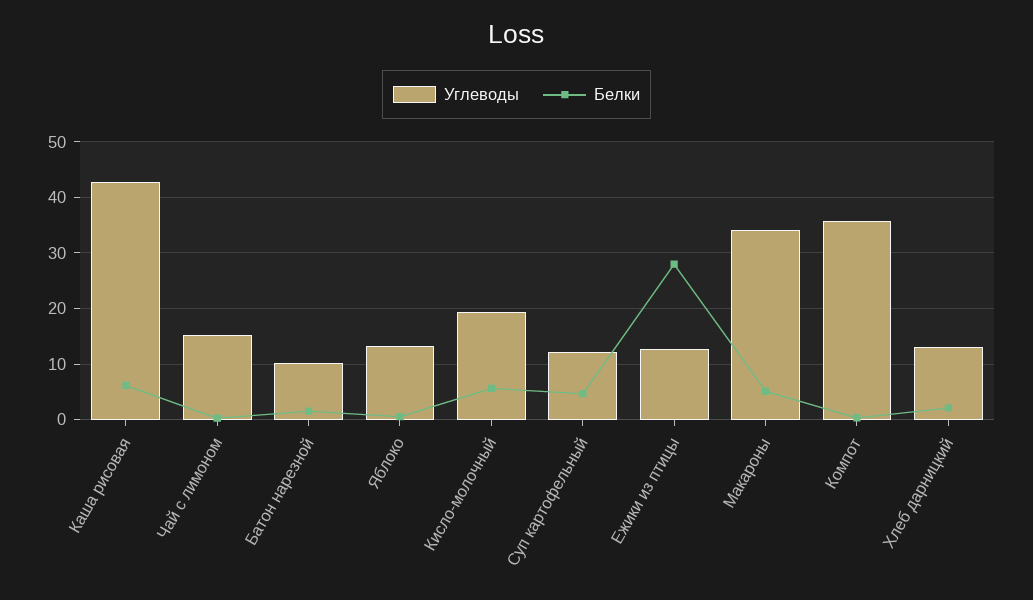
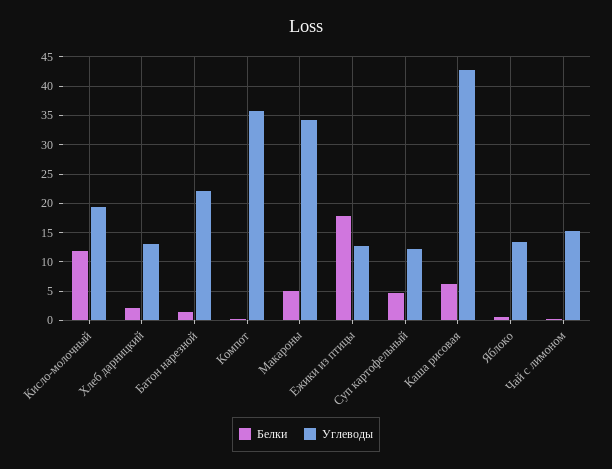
  {
    "Углеводы": {
      "Каша рисовая": 42,
      "Чай с лимоном": 16,
-     "Батон нарезной": 10,
+     "Батон нарезной": 22.5,
      "Яблоко": 14,
      "Кисло-молочный": 20,
      "Суп картофельный": 12,
      "Ежики из птицы": 12,
      "Макароны": 34,
      "Компот": 36,
      "Хлеб дарницкий": 14
    },
    "Белки": {
      "Каша рисовая": 6,
      "Чай с лимоном": 0,
      "Батон нарезной": 2,
      "Яблоко": 0,
-     "Кисло-молочный": 6,
+     "Кисло-молочный": 12.5,
      "Суп картофельный": 4,
-     "Ежики из птицы": 28,
+     "Ежики из птицы": 17.5,
      "Макароны": 6,
      "Компот": 0,
      "Хлеб дарницкий": 2
    }
  }

